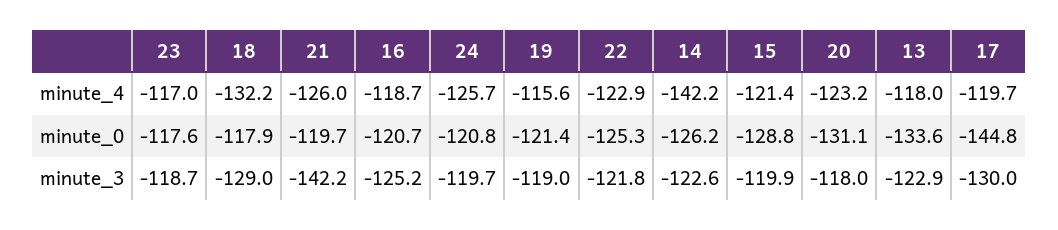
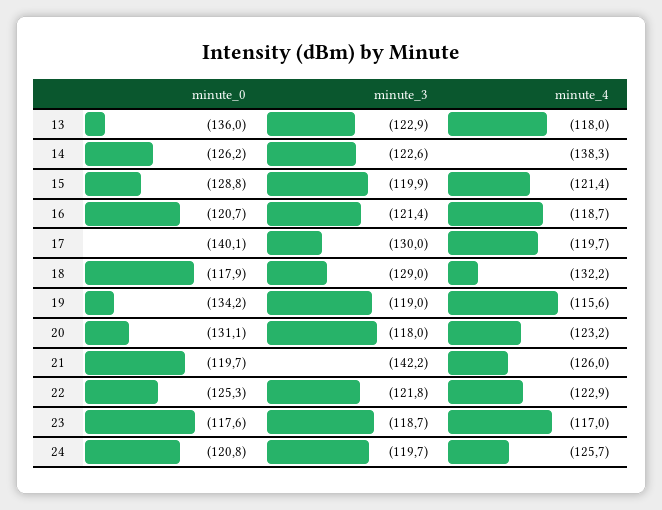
  {
    "23": {
      "minute_4": -117,
      "minute_0": -117.6,
      "minute_3": -118.7
    },
    "18": {
      "minute_4": -132.2,
      "minute_0": -117.9,
      "minute_3": -129
    },
    "21": {
      "minute_4": -126,
      "minute_0": -119.7,
      "minute_3": -142.2
    },
    "16": {
      "minute_4": -118.7,
      "minute_0": -120.7,
-     "minute_3": -125.2
+     "minute_3": -121.4
    },
    "24": {
      "minute_4": -125.7,
      "minute_0": -120.8,
      "minute_3": -119.7
    },
    "19": {
      "minute_4": -115.6,
-     "minute_0": -121.4,
+     "minute_0": -134.2,
      "minute_3": -119
    },
    "22": {
      "minute_4": -122.9,
      "minute_0": -125.3,
      "minute_3": -121.8
    },
    "14": {
-     "minute_4": -142.2,
+     "minute_4": -138.3,
      "minute_0": -126.2,
      "minute_3": -122.6
    },
    "15": {
      "minute_4": -121.4,
      "minute_0": -128.8,
      "minute_3": -119.9
    },
    "20": {
      "minute_4": -123.2,
      "minute_0": -131.1,
      "minute_3": -118
    },
    "13": {
      "minute_4": -118,
-     "minute_0": -133.6,
+     "minute_0": -136,
      "minute_3": -122.9
    },
    "17": {
      "minute_4": -119.7,
-     "minute_0": -144.8,
+     "minute_0": -140.1,
      "minute_3": -130
    }
  }

